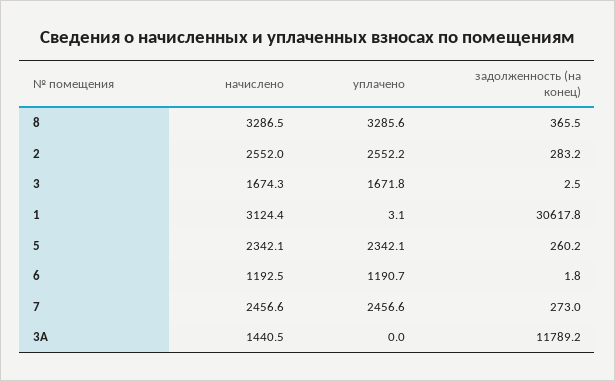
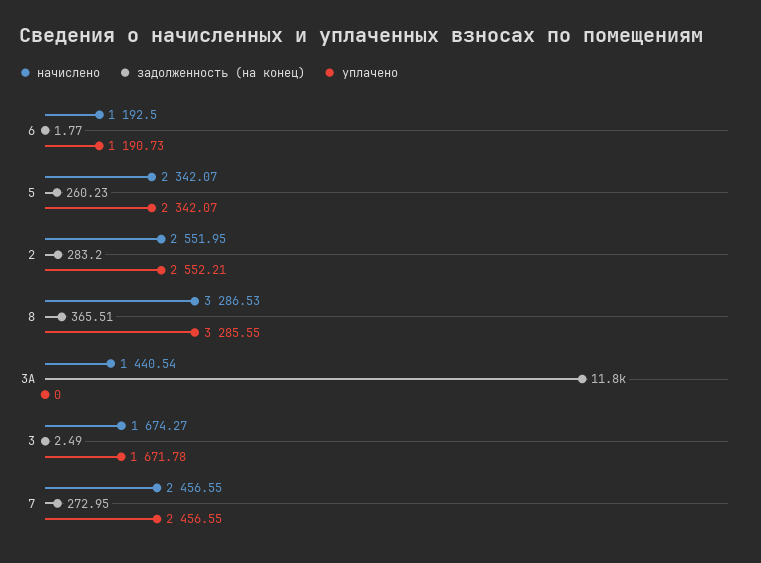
  {
    "начислено": {
      "8": 3286.53,
      "2": 2551.95,
      "3": 1674.27,
-     "1": 3124.4,
      "5": 2342.07,
      "6": 1192.5,
      "7": 2456.55,
      "3А": 1440.54
    },
    "уплачено": {
      "8": 3285.55,
      "2": 2552.21,
      "3": 1671.78,
-     "1": 3.1,
      "5": 2342.07,
      "6": 1190.73,
      "7": 2456.55,
      "3А": 0
    },
    "задолженность (на конец)": {
      "8": 365.51,
      "2": 283.2,
      "3": 2.49,
-     "1": 30617.8,
      "5": 260.23,
      "6": 1.77,
      "7": 272.95,
      "3А": 11789.2
    }
  }

